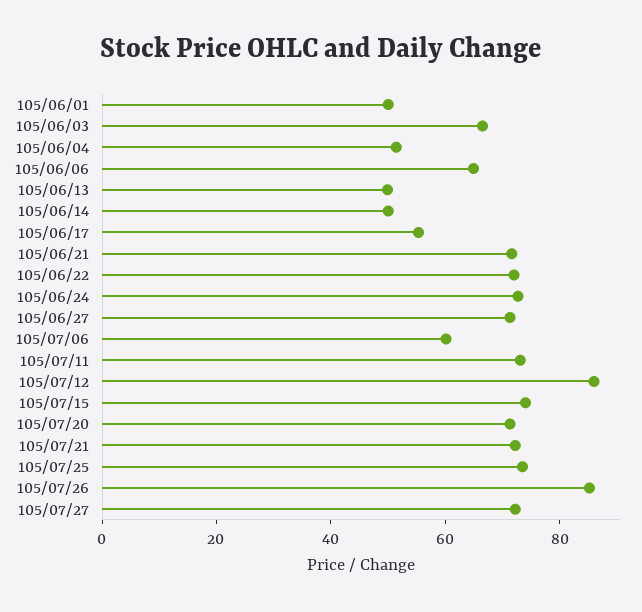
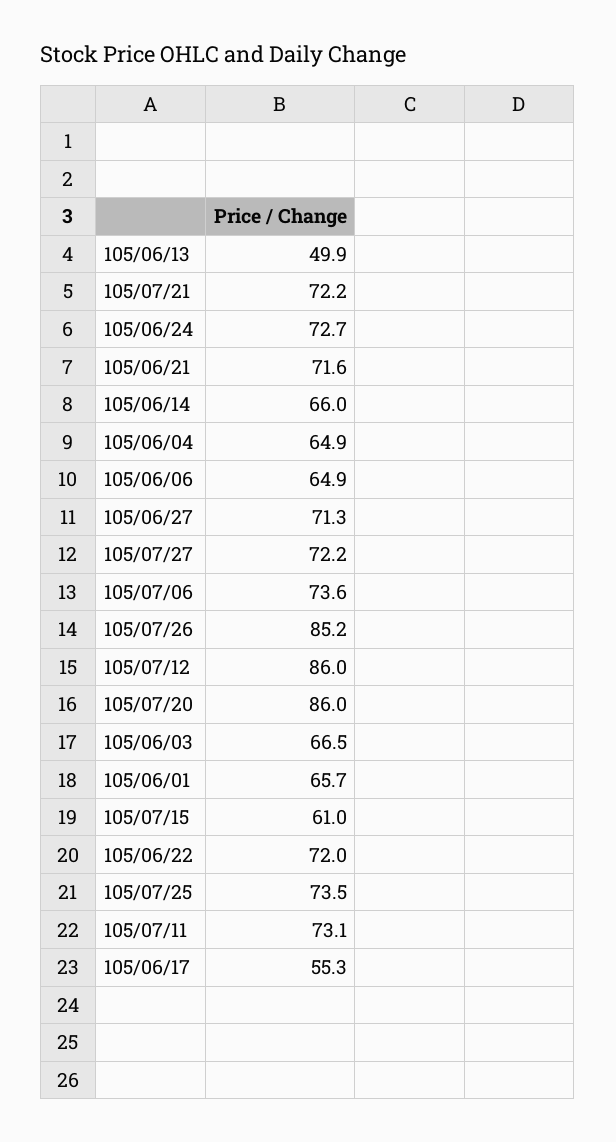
  {
-   "105/06/01": 50,
+   "105/06/01": 65.7,
    "105/06/03": 66.5,
-   "105/06/04": 50,
+   "105/06/04": 64.9,
    "105/06/06": 64.9,
    "105/06/13": 49.9,
-   "105/06/14": 50,
+   "105/06/14": 66,
    "105/06/17": 55.3,
    "105/06/21": 71.6,
    "105/06/22": 72,
    "105/06/24": 72.7,
    "105/06/27": 71.3,
-   "105/07/06": 60,
+   "105/07/06": 73.6,
    "105/07/11": 73.1,
    "105/07/12": 86,
-   "105/07/15": 75,
+   "105/07/15": 61,
-   "105/07/20": 70,
+   "105/07/20": 86,
    "105/07/21": 72.2,
    "105/07/25": 73.5,
    "105/07/26": 85.2,
    "105/07/27": 72.2
  }

